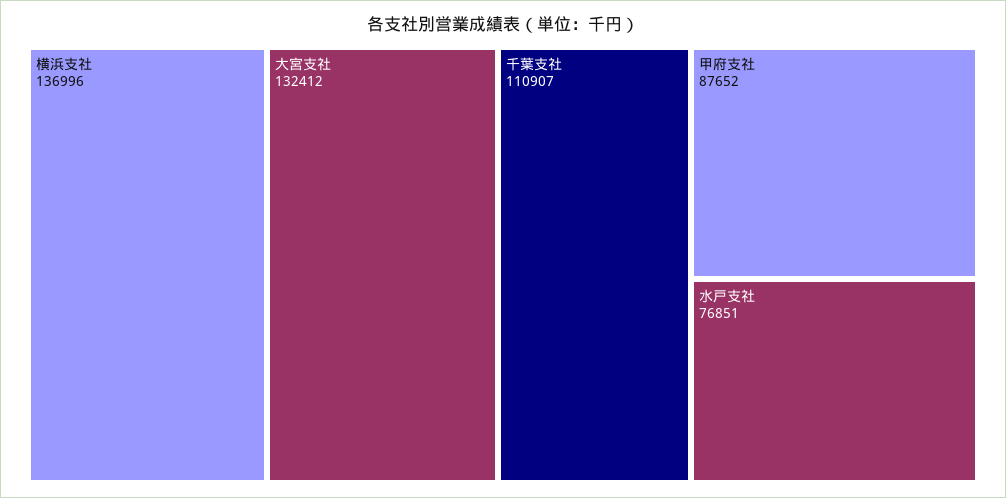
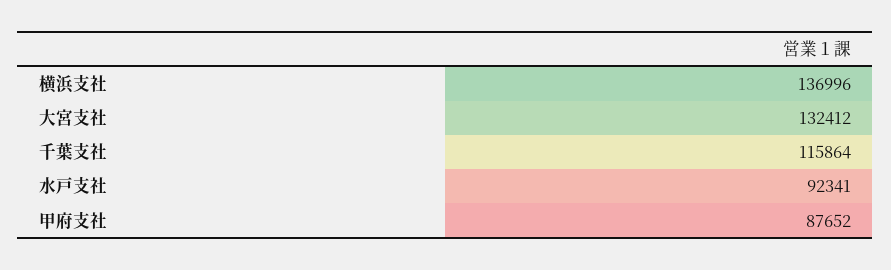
  {
    "横浜支社": 136996,
    "大宮支社": 132412,
-   "千葉支社": 110907,
+   "千葉支社": 115864,
    "甲府支社": 87652,
-   "水戸支社": 76851
+   "水戸支社": 92341
  }

